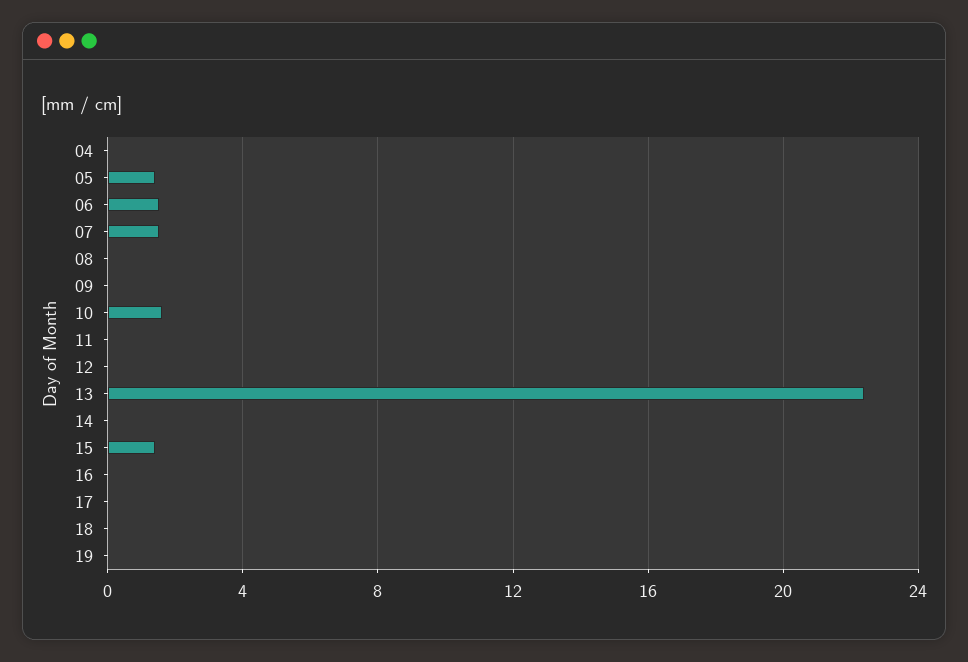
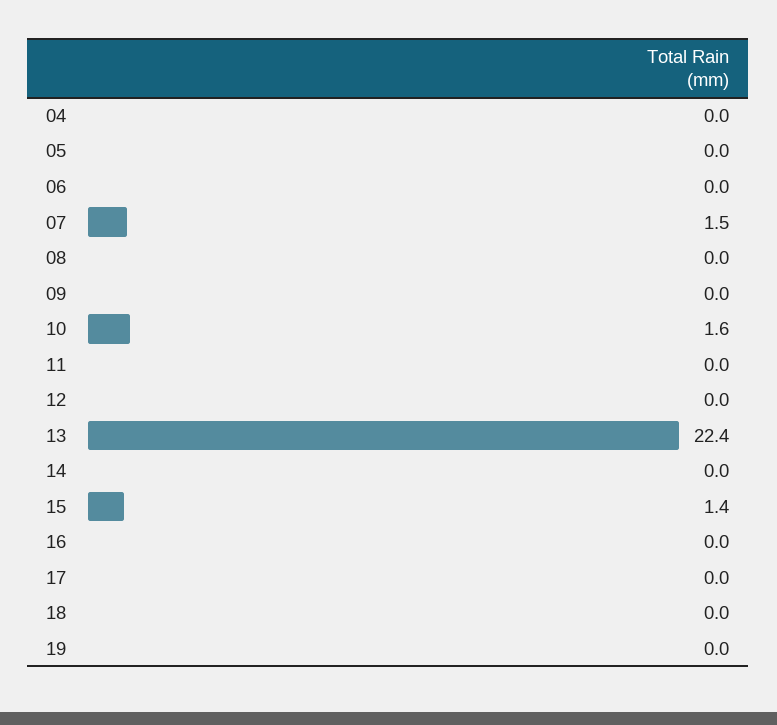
  {
    "04": 0,
-   "05": 1.5,
+   "05": 0,
-   "06": 1.5,
+   "06": 0,
    "07": 1.5,
    "08": 0,
    "09": 0,
    "10": 1.6,
    "11": 0,
    "12": 0,
    "13": 22.4,
    "14": 0,
    "15": 1.4,
    "16": 0,
    "17": 0,
    "18": 0,
    "19": 0
  }

